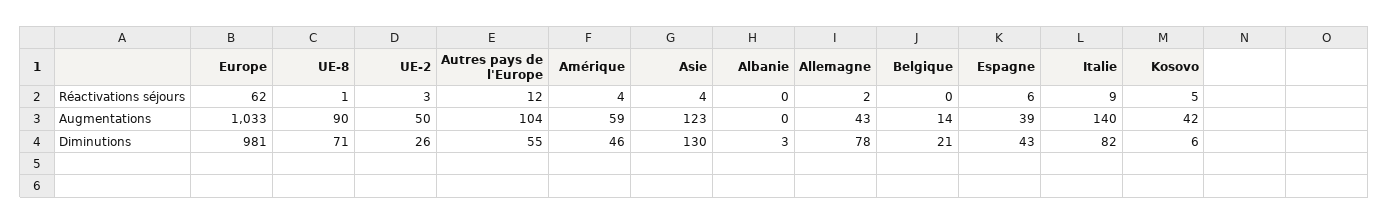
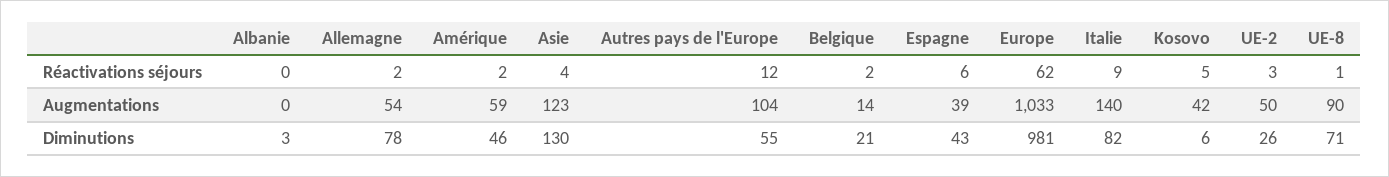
  {
    "Europe": {
      "Réactivations séjours": 62,
      "Augmentations": 1033,
      "Diminutions": 981
    },
    "UE-8": {
      "Réactivations séjours": 1,
      "Augmentations": 90,
      "Diminutions": 71
    },
    "UE-2": {
      "Réactivations séjours": 3,
      "Augmentations": 50,
      "Diminutions": 26
    },
    "Autres pays de l'Europe": {
      "Réactivations séjours": 12,
      "Augmentations": 104,
      "Diminutions": 55
    },
    "Amérique": {
-     "Réactivations séjours": 4,
+     "Réactivations séjours": 2,
      "Augmentations": 59,
      "Diminutions": 46
    },
    "Asie": {
      "Réactivations séjours": 4,
      "Augmentations": 123,
      "Diminutions": 130
    },
    "Albanie": {
      "Réactivations séjours": 0,
      "Augmentations": 0,
      "Diminutions": 3
    },
    "Allemagne": {
      "Réactivations séjours": 2,
-     "Augmentations": 43,
+     "Augmentations": 54,
      "Diminutions": 78
    },
    "Belgique": {
-     "Réactivations séjours": 0,
+     "Réactivations séjours": 2,
      "Augmentations": 14,
      "Diminutions": 21
    },
    "Espagne": {
      "Réactivations séjours": 6,
      "Augmentations": 39,
      "Diminutions": 43
    },
    "Italie": {
      "Réactivations séjours": 9,
      "Augmentations": 140,
      "Diminutions": 82
    },
    "Kosovo": {
      "Réactivations séjours": 5,
      "Augmentations": 42,
      "Diminutions": 6
    }
  }

